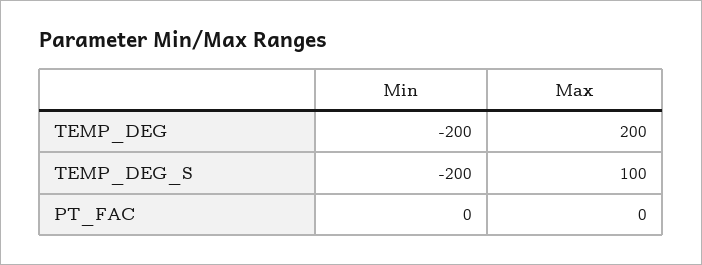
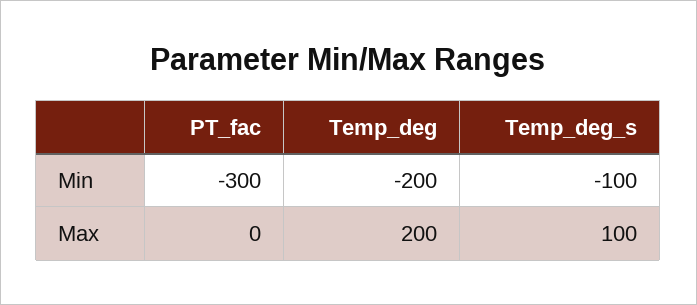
  {
    "Min": {
      "TEMP_DEG": -200,
-     "TEMP_DEG_S": -200,
+     "TEMP_DEG_S": -100,
-     "PT_FAC": 0
+     "PT_FAC": -300
    },
    "Max": {
      "TEMP_DEG": 200,
      "TEMP_DEG_S": 100,
      "PT_FAC": 0
    }
  }

